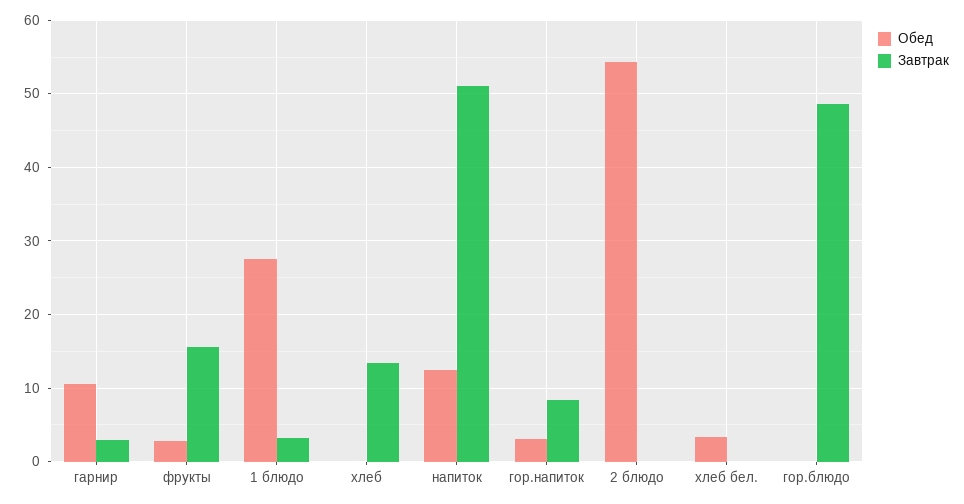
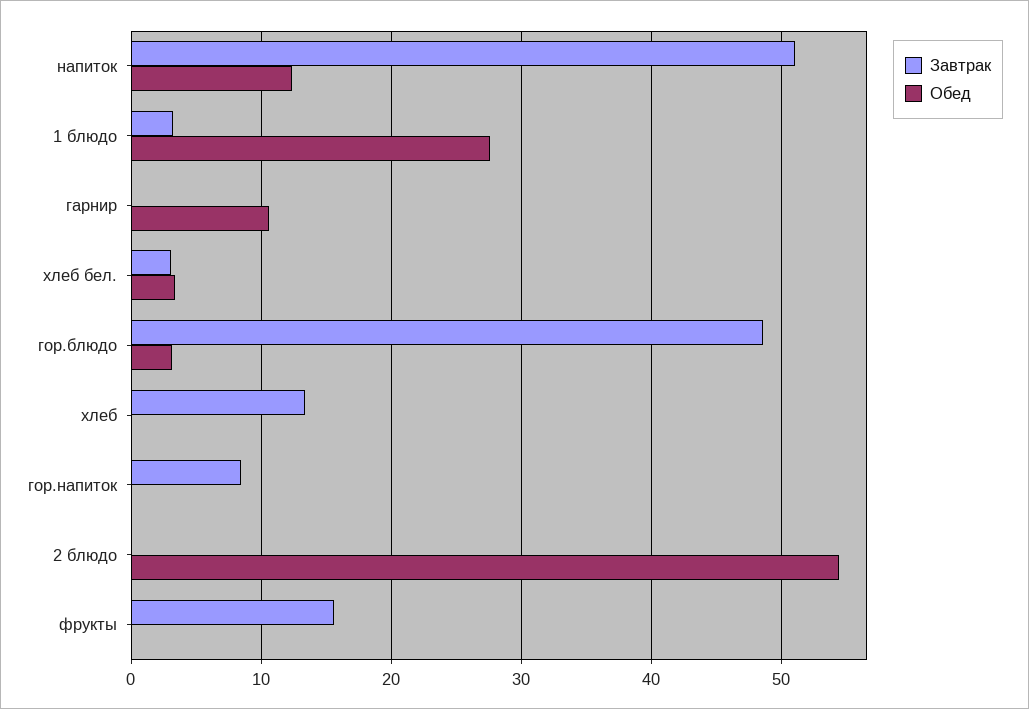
  {
    "Обед": {
      "гарнир": 11,
-     "фрукты": 3,
+     "фрукты": 0,
      "1 блюдо": 28,
      "хлеб": 0,
      "напиток": 12,
-     "гор.напиток": 3,
+     "гор.напиток": 0,
      "2 блюдо": 54,
      "хлеб бел.": 3,
-     "гор.блюдо": 0
+     "гор.блюдо": 3
    },
    "Завтрак": {
-     "гарнир": 3,
+     "гарнир": 0,
      "фрукты": 16,
      "1 блюдо": 3,
      "хлеб": 13,
      "напиток": 51,
      "гор.напиток": 8,
      "2 блюдо": 0,
-     "хлеб бел.": 0,
+     "хлеб бел.": 3,
      "гор.блюдо": 49
    }
  }

